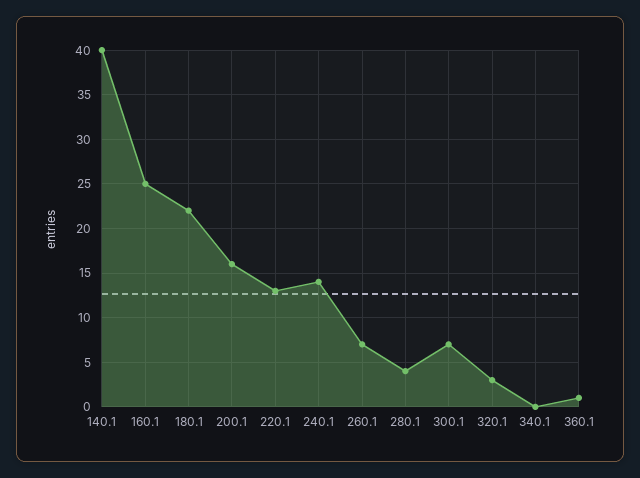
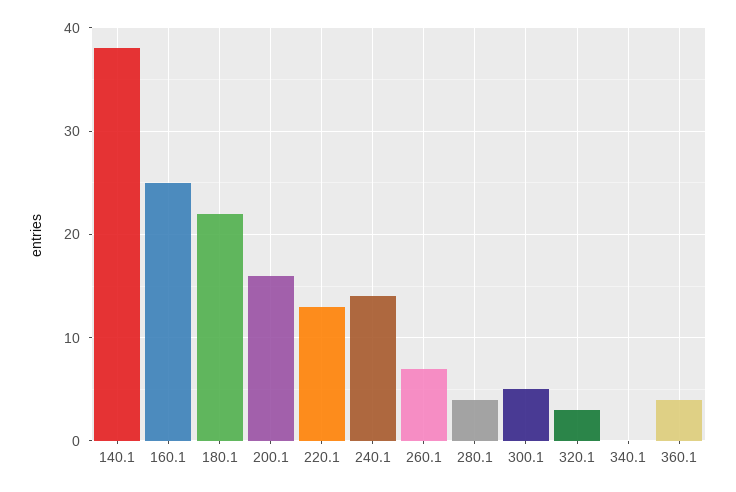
  {
-   "140.1": 40,
+   "140.1": 38,
    "160.1": 25,
    "180.1": 22,
    "200.1": 16,
    "220.1": 13,
    "240.1": 14,
    "260.1": 7,
    "280.1": 4,
-   "300.1": 7,
+   "300.1": 5,
    "320.1": 3,
    "340.1": 0,
-   "360.1": 1
+   "360.1": 4
  }

